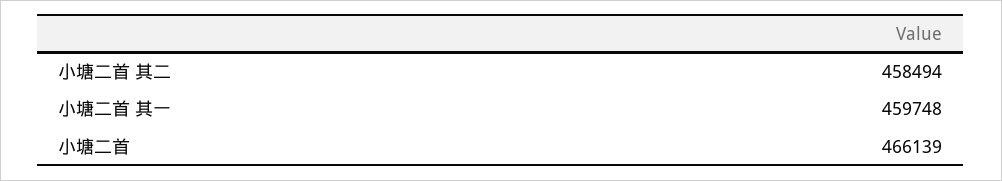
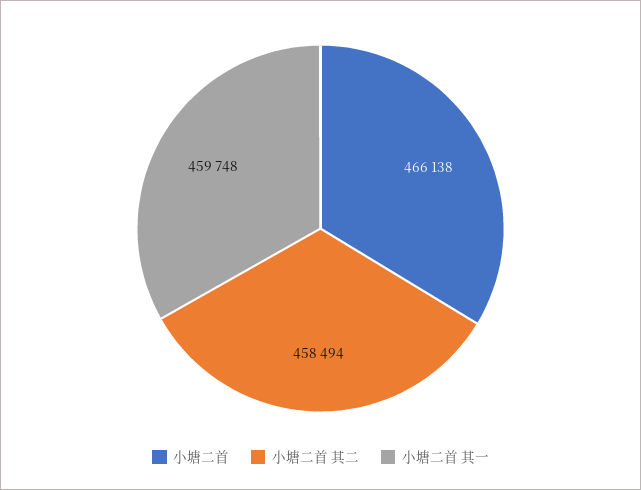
  {
    "小塘二首 其二": 458494,
    "小塘二首 其一": 459748,
-   "小塘二首": 466139
+   "小塘二首": 466138
  }

